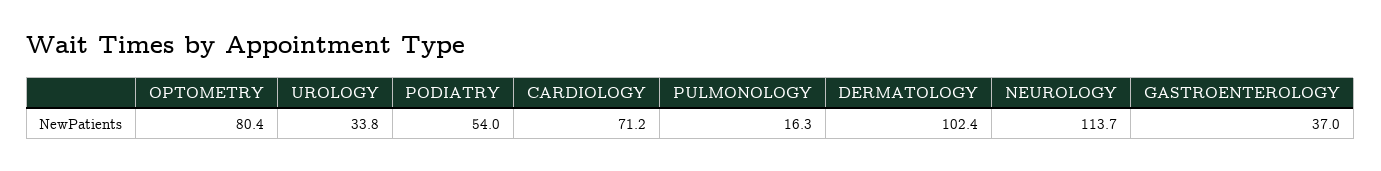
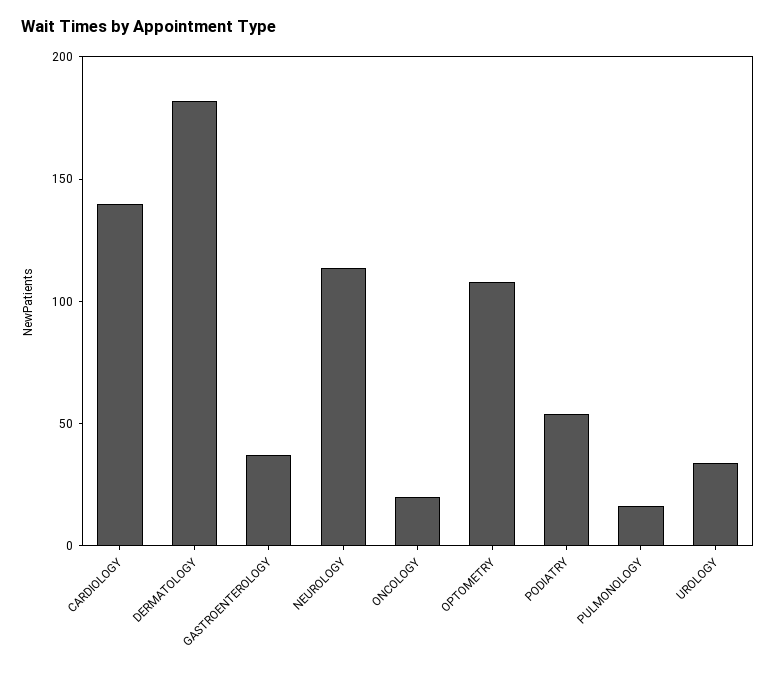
  {
-   "OPTOMETRY": 80.4,
+   "OPTOMETRY": 110,
    "UROLOGY": 33.8,
    "PODIATRY": 54,
-   "CARDIOLOGY": 71.2,
+   "CARDIOLOGY": 140,
    "PULMONOLOGY": 16.3,
-   "DERMATOLOGY": 102.4,
+   "DERMATOLOGY": 180,
    "NEUROLOGY": 113.7,
-   "GASTROENTEROLOGY": 37
+   "GASTROENTEROLOGY": 37,
+   "ONCOLOGY": 20
  }

